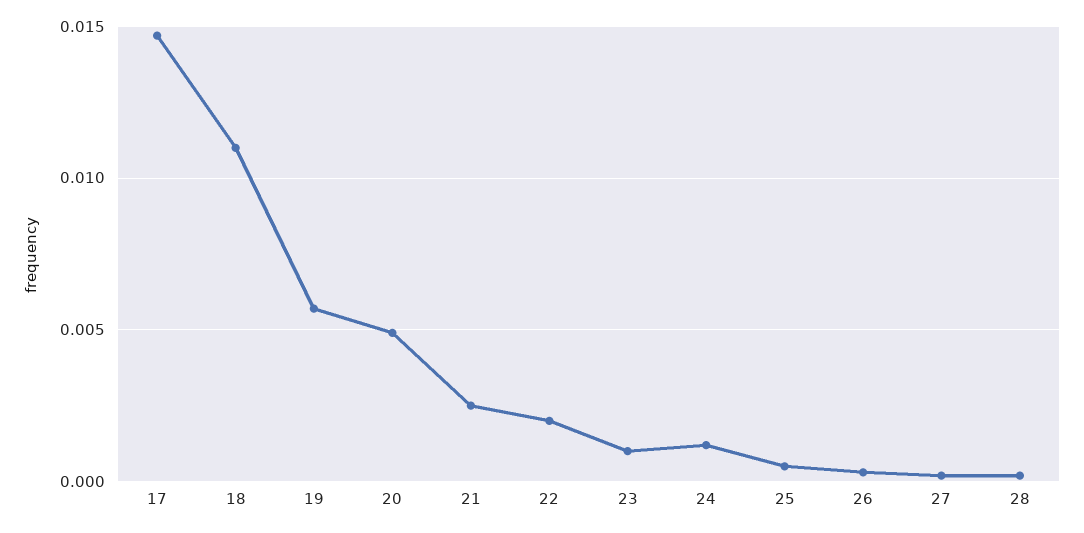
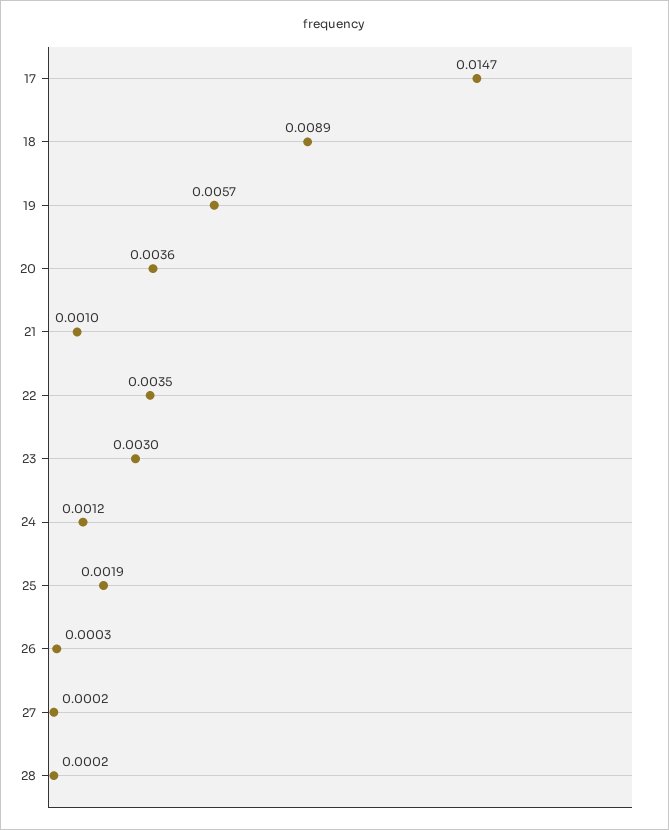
  {
    "17": 0.0147,
-   "18": 0.011,
+   "18": 0.0089,
    "19": 0.0057,
-   "20": 0.005,
+   "20": 0.0036,
-   "21": 0.0025,
+   "21": 0.001,
-   "22": 0.002,
+   "22": 0.0035,
-   "23": 0.001,
+   "23": 0.003,
    "24": 0.0012,
-   "25": 0.0005,
+   "25": 0.0019,
    "26": 0.0003,
    "27": 0.0002,
    "28": 0.0002
  }

